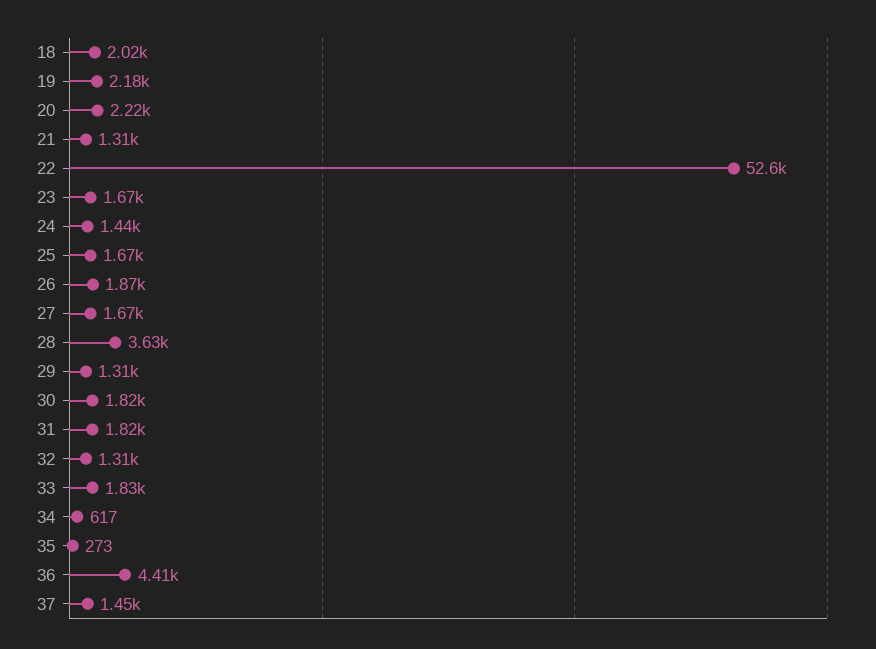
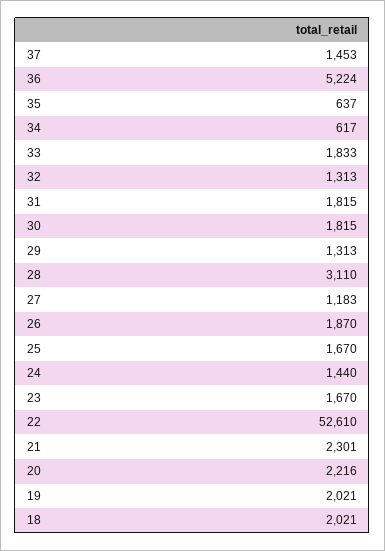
  {
    "18": 2021,
-   "19": 2180,
+   "19": 2021,
    "20": 2216,
-   "21": 1310,
+   "21": 2301,
    "22": 52610,
    "23": 1670,
    "24": 1440,
    "25": 1670,
    "26": 1870,
-   "27": 1670,
+   "27": 1183,
-   "28": 3630,
+   "28": 3110,
    "29": 1313,
    "30": 1815,
    "31": 1815,
    "32": 1313,
    "33": 1833,
    "34": 617,
-   "35": 273,
+   "35": 637,
-   "36": 4410,
+   "36": 5224,
    "37": 1453
  }

